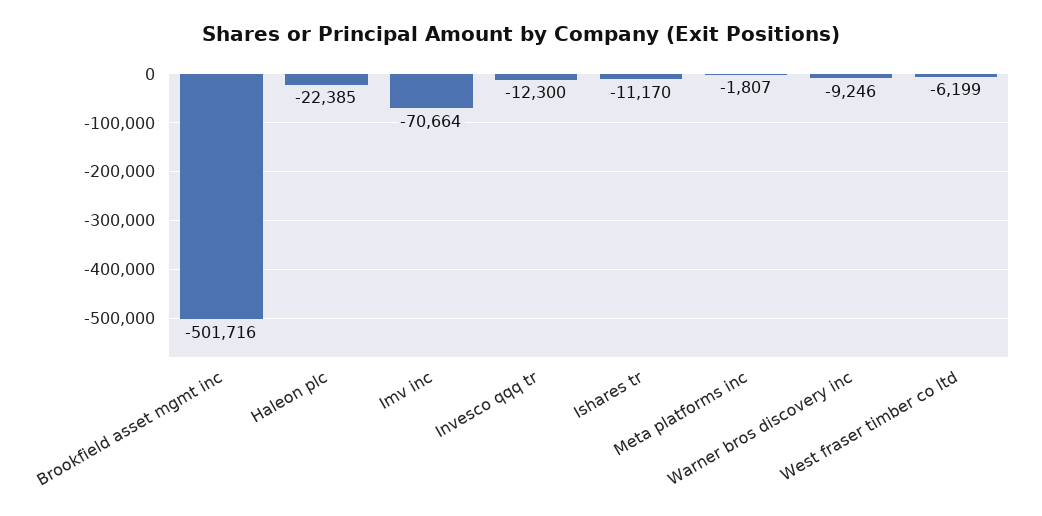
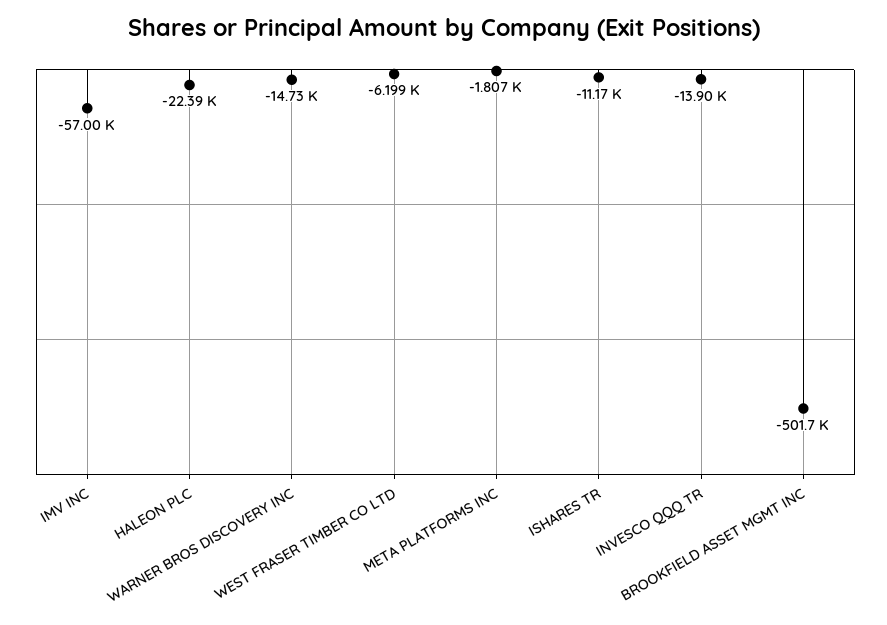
  {
    "Brookfield asset mgmt inc": -501716,
    "Haleon plc": -22385,
-   "Imv inc": -70664,
+   "Imv inc": -57000,
-   "Invesco qqq tr": -12300,
+   "Invesco qqq tr": -13900,
    "Ishares tr": -11170,
    "Meta platforms inc": -1807,
-   "Warner bros discovery inc": -9246,
+   "Warner bros discovery inc": -14730,
    "West fraser timber co ltd": -6199
  }

